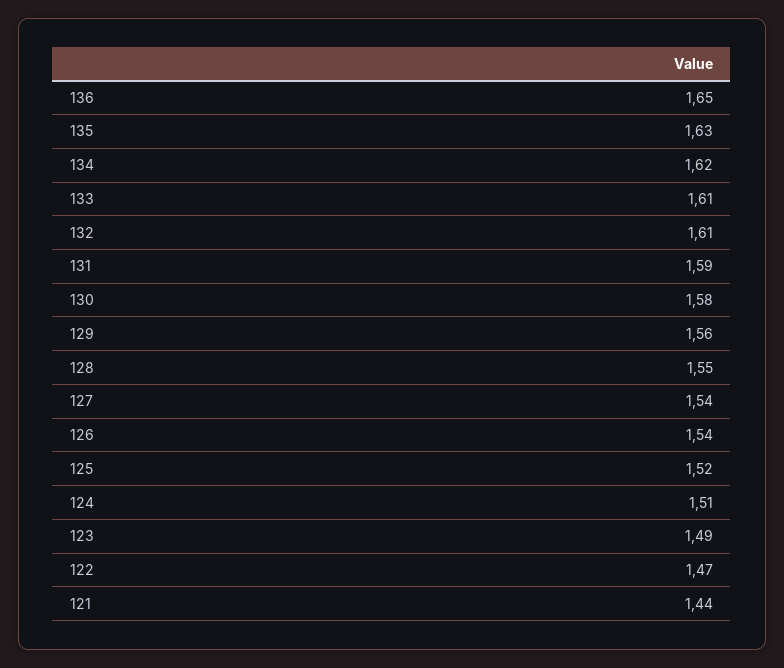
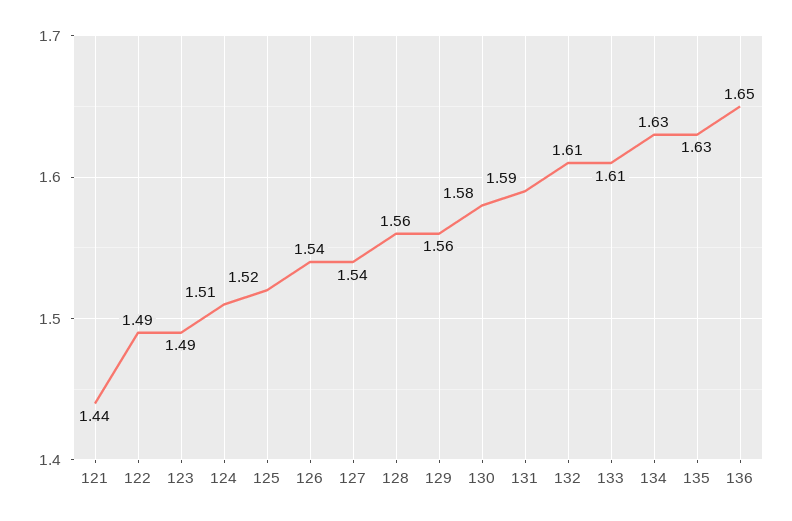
  {
    "136": 1.65,
    "135": 1.63,
-   "134": 1.62,
+   "134": 1.63,
    "133": 1.61,
    "132": 1.61,
    "131": 1.59,
    "130": 1.58,
    "129": 1.56,
-   "128": 1.55,
+   "128": 1.56,
    "127": 1.54,
    "126": 1.54,
    "125": 1.52,
    "124": 1.51,
    "123": 1.49,
-   "122": 1.47,
+   "122": 1.49,
    "121": 1.44
  }

